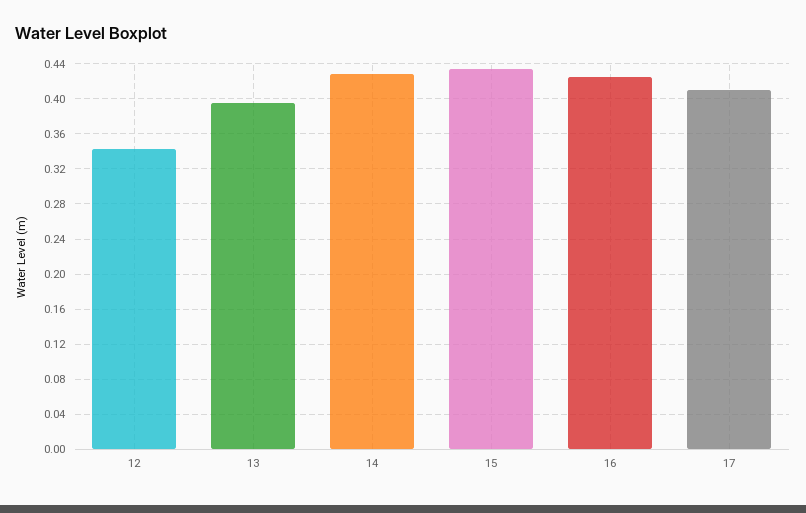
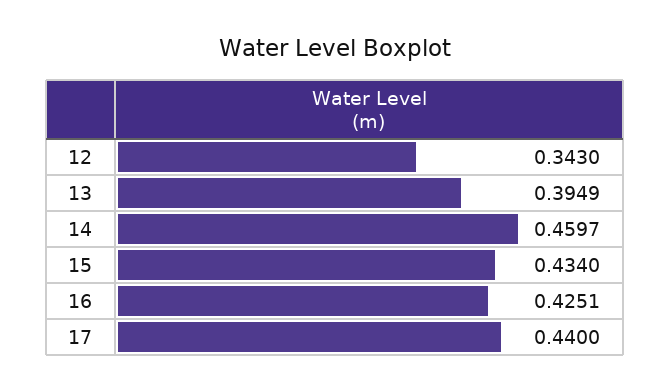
  {
    "12": 0.343,
    "13": 0.3949,
-   "14": 0.43,
+   "14": 0.4597,
    "15": 0.434,
    "16": 0.4251,
-   "17": 0.41
+   "17": 0.44
  }

